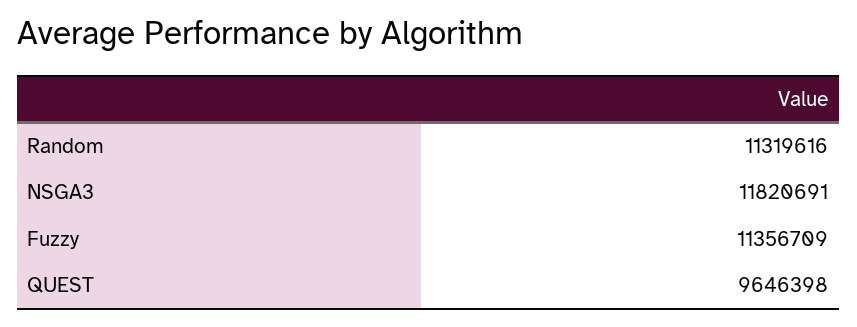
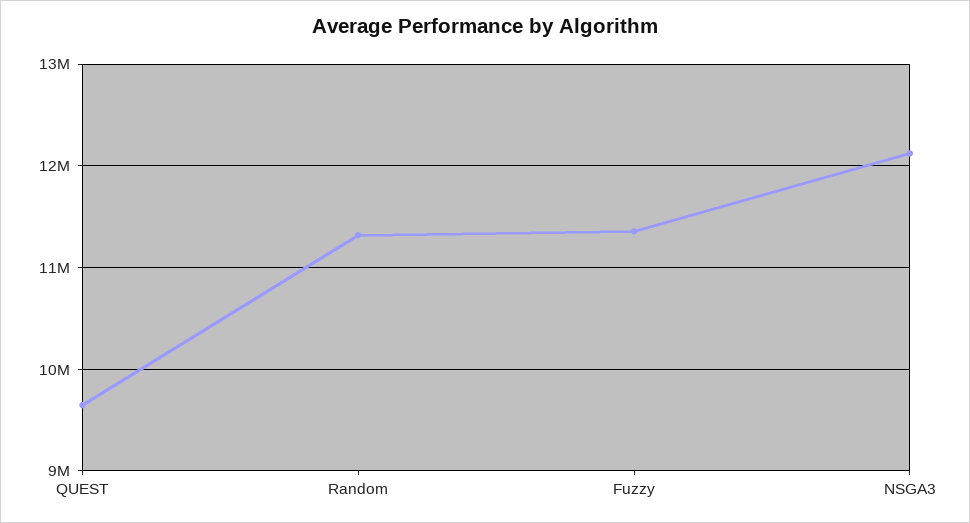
  {
    "Random": 11319616,
-   "NSGA3": 11820691,
+   "NSGA3": 12100000,
    "Fuzzy": 11356709,
    "QUEST": 9646398
  }

